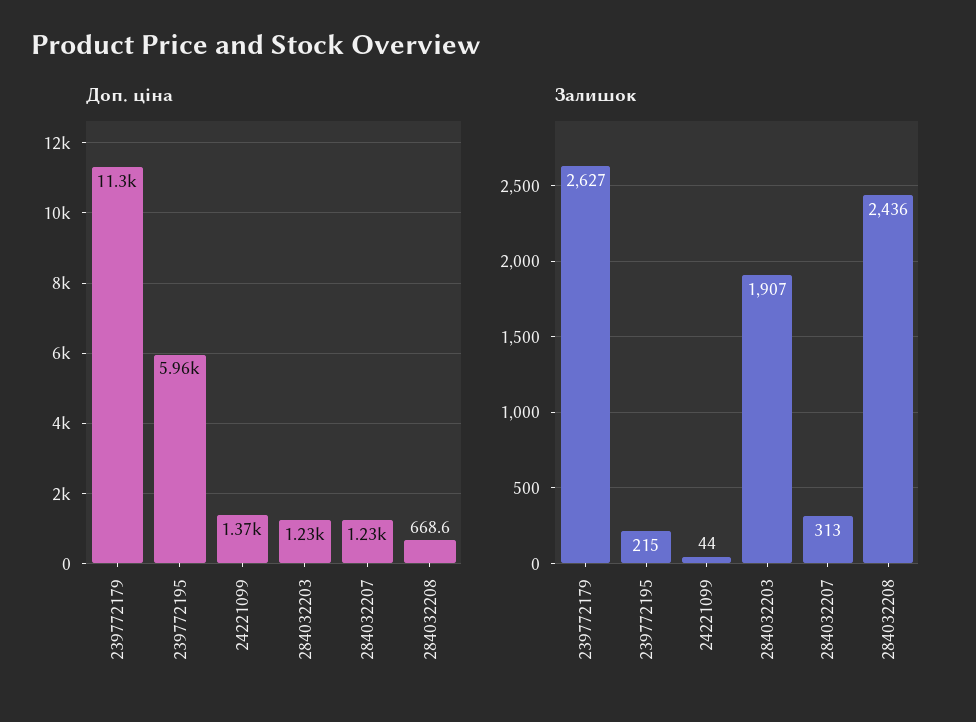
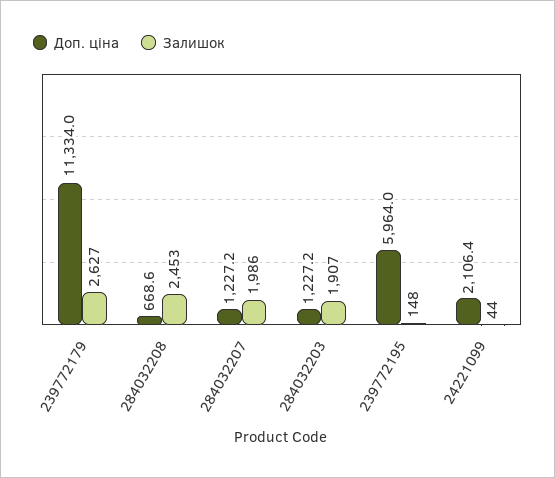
  {
    "Доп. ціна": {
      "239772179": 11334,
      "239772195": 5964,
-     "24221099": 1370,
+     "24221099": 2106.4,
      "284032203": 1227.2,
      "284032207": 1227.2,
      "284032208": 668.6
    },
    "Залишок": {
      "239772179": 2627,
-     "239772195": 215,
+     "239772195": 148,
      "24221099": 44,
      "284032203": 1907,
-     "284032207": 313,
+     "284032207": 1986,
-     "284032208": 2436
+     "284032208": 2453
    }
  }

